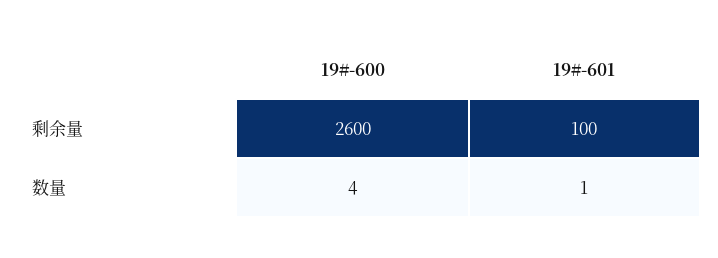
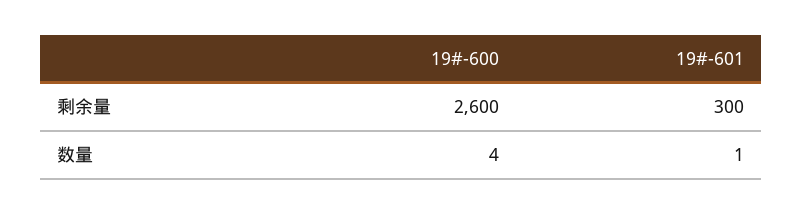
  {
    "19#-600": {
      "剩余量": 2600,
      "数量": 4
    },
    "19#-601": {
-     "剩余量": 100,
+     "剩余量": 300,
      "数量": 1
    }
  }

